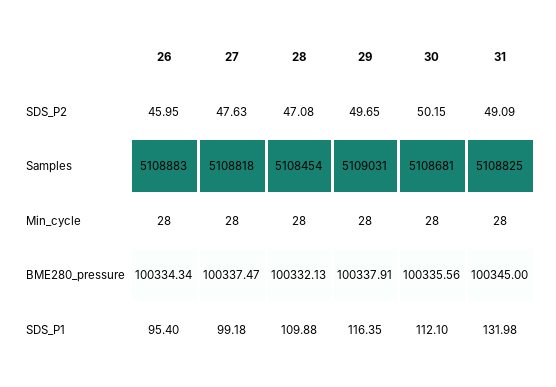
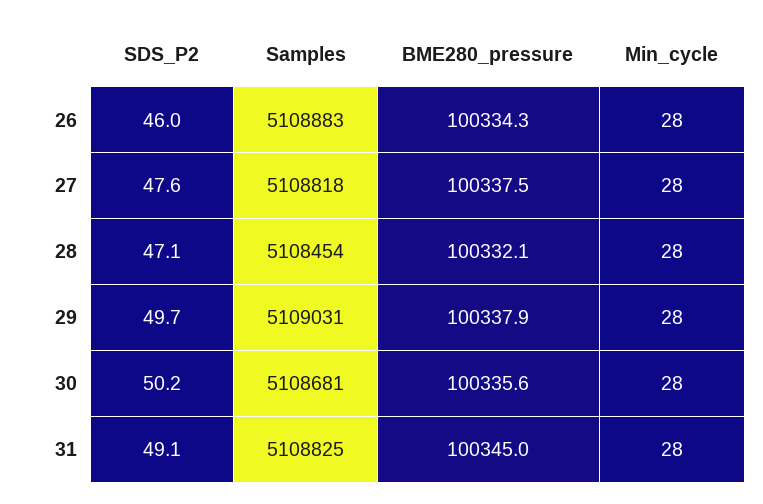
  {
    "26": {
      "SDS_P2": 45.95,
      "Samples": 5108883,
      "Min_cycle": 28,
-     "BME280_pressure": 100334.34,
+     "BME280_pressure": 100334.34
-     "SDS_P1": 95.4
    },
    "27": {
      "SDS_P2": 47.63,
      "Samples": 5108818,
      "Min_cycle": 28,
-     "BME280_pressure": 100337.47,
+     "BME280_pressure": 100337.47
-     "SDS_P1": 99.18
    },
    "28": {
      "SDS_P2": 47.08,
      "Samples": 5108454,
      "Min_cycle": 28,
-     "BME280_pressure": 100332.13,
+     "BME280_pressure": 100332.13
-     "SDS_P1": 109.88
    },
    "29": {
      "SDS_P2": 49.65,
      "Samples": 5109031,
      "Min_cycle": 28,
-     "BME280_pressure": 100337.91,
+     "BME280_pressure": 100337.91
-     "SDS_P1": 116.35
    },
    "30": {
      "SDS_P2": 50.15,
      "Samples": 5108681,
      "Min_cycle": 28,
-     "BME280_pressure": 100335.56,
+     "BME280_pressure": 100335.56
-     "SDS_P1": 112.1
    },
    "31": {
      "SDS_P2": 49.09,
      "Samples": 5108825,
      "Min_cycle": 28,
-     "BME280_pressure": 100345,
+     "BME280_pressure": 100345
-     "SDS_P1": 131.98
    }
  }

